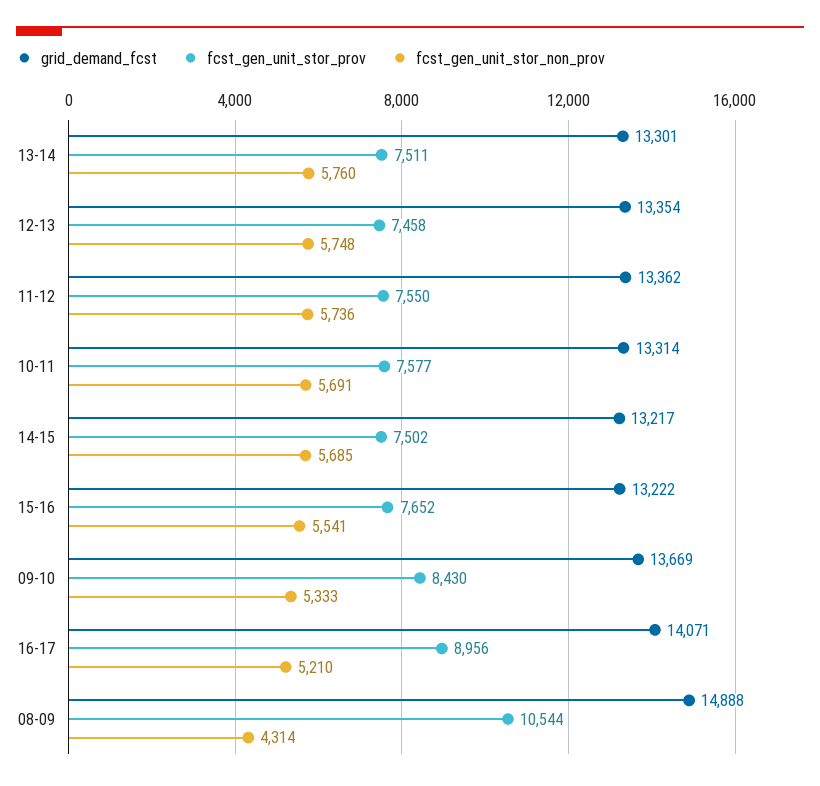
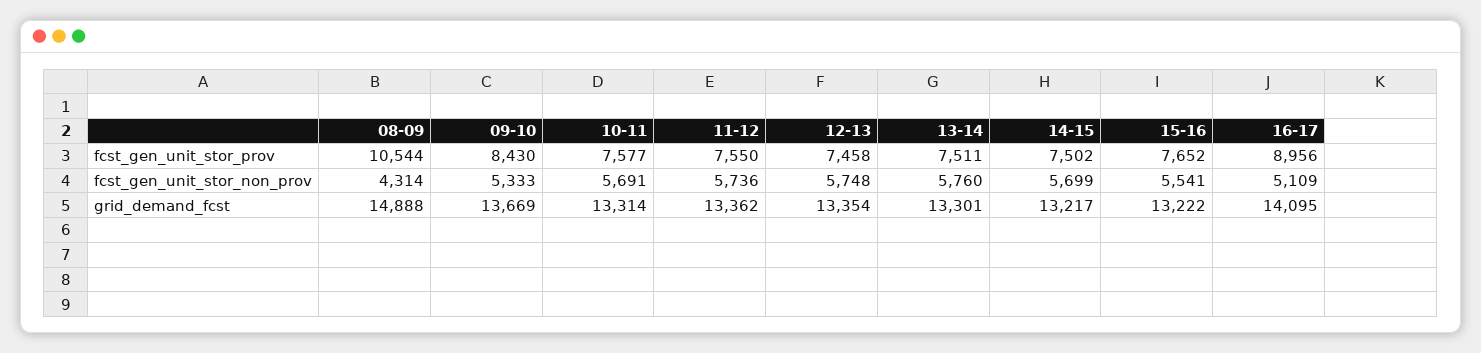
  {
    "grid_demand_fcst": {
      "13-14": 13301,
      "12-13": 13354,
      "11-12": 13362,
      "10-11": 13314,
      "14-15": 13217,
      "15-16": 13222,
      "09-10": 13669,
-     "16-17": 14071,
+     "16-17": 14095,
      "08-09": 14888
    },
    "fcst_gen_unit_stor_prov": {
      "13-14": 7511,
      "12-13": 7458,
      "11-12": 7550,
      "10-11": 7577,
      "14-15": 7502,
      "15-16": 7652,
      "09-10": 8430,
      "16-17": 8956,
      "08-09": 10544
    },
    "fcst_gen_unit_stor_non_prov": {
      "13-14": 5760,
      "12-13": 5748,
      "11-12": 5736,
      "10-11": 5691,
-     "14-15": 5685,
+     "14-15": 5699,
      "15-16": 5541,
      "09-10": 5333,
-     "16-17": 5210,
+     "16-17": 5109,
      "08-09": 4314
    }
  }

